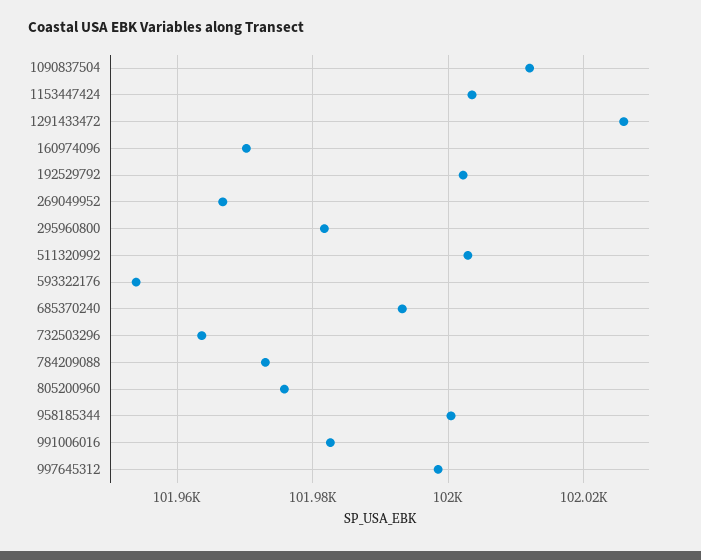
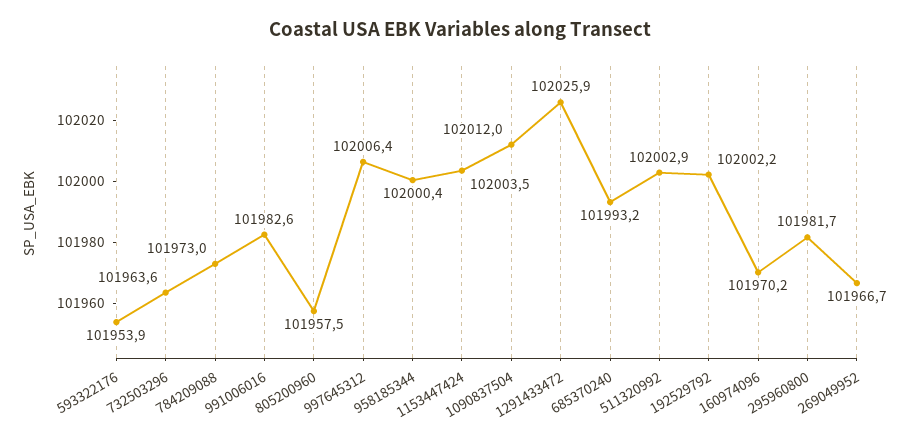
  {
    "1090837504": 102012,
    "1153447424": 102003.5,
    "1291433472": 102025.9,
    "160974096": 101970.2,
    "192529792": 102002.2,
    "269049952": 101966.7,
    "295960800": 101981.7,
    "511320992": 102002.9,
    "593322176": 101953.9,
    "685370240": 101993.2,
    "732503296": 101963.6,
    "784209088": 101973,
-   "805200960": 101976,
+   "805200960": 101957.5,
    "958185344": 102000.4,
    "991006016": 101982.6,
-   "997645312": 101998
+   "997645312": 102006.4
  }

